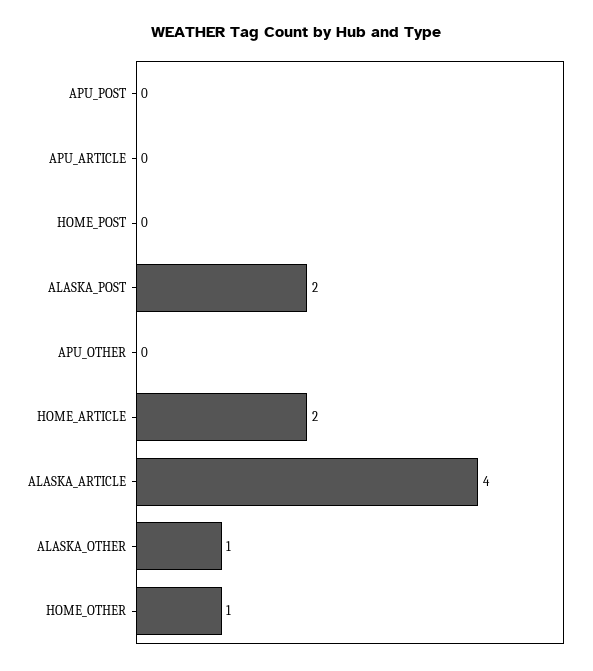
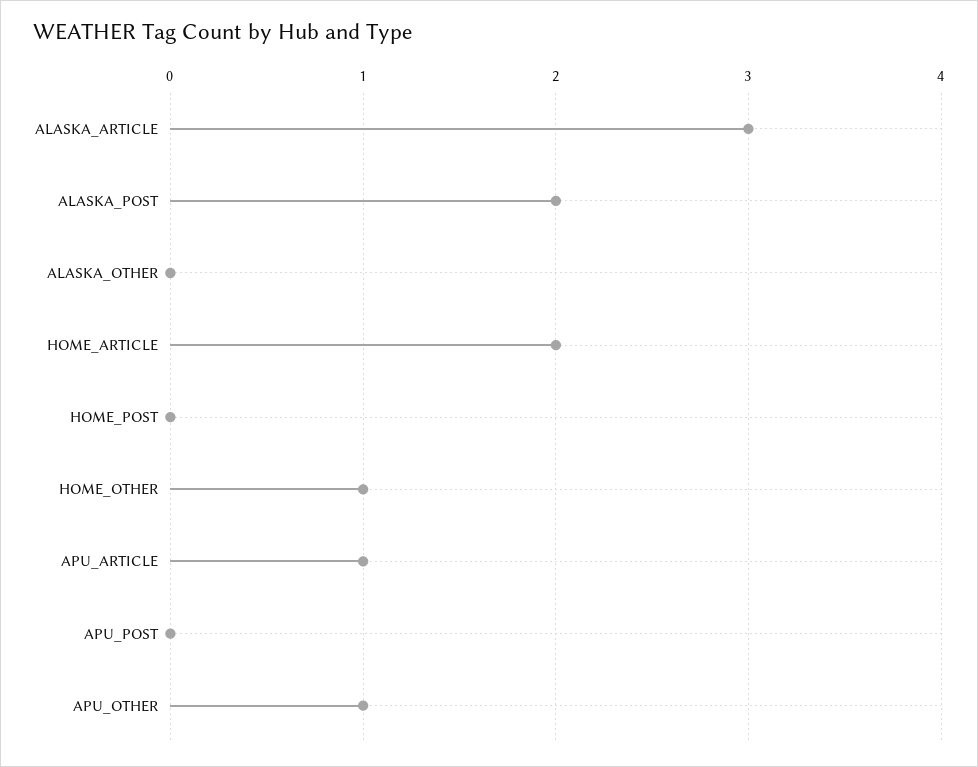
  {
    "APU_POST": 0,
-   "APU_ARTICLE": 0,
+   "APU_ARTICLE": 1,
    "HOME_POST": 0,
    "ALASKA_POST": 2,
-   "APU_OTHER": 0,
+   "APU_OTHER": 1,
    "HOME_ARTICLE": 2,
-   "ALASKA_ARTICLE": 4,
+   "ALASKA_ARTICLE": 3,
-   "ALASKA_OTHER": 1,
+   "ALASKA_OTHER": 0,
    "HOME_OTHER": 1
  }

